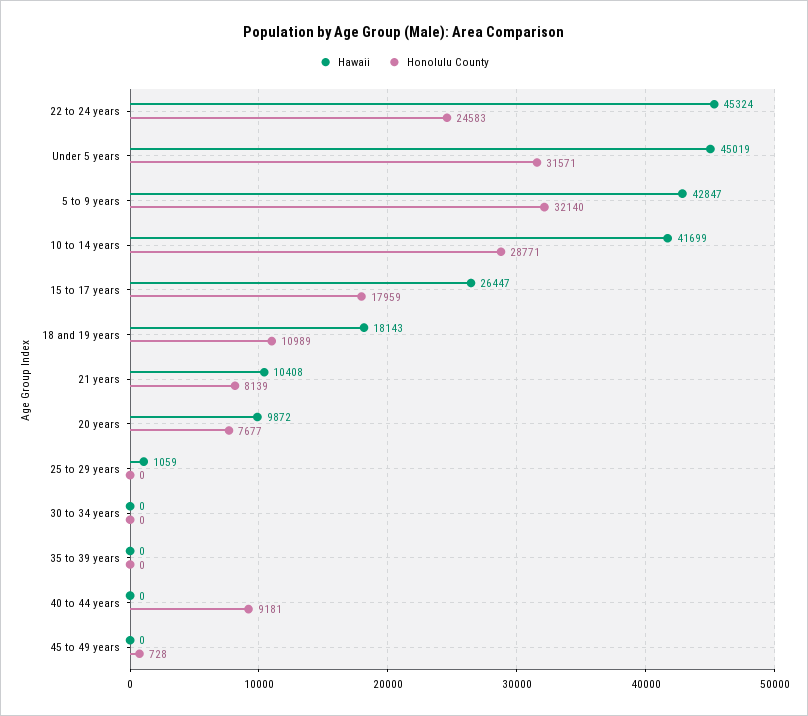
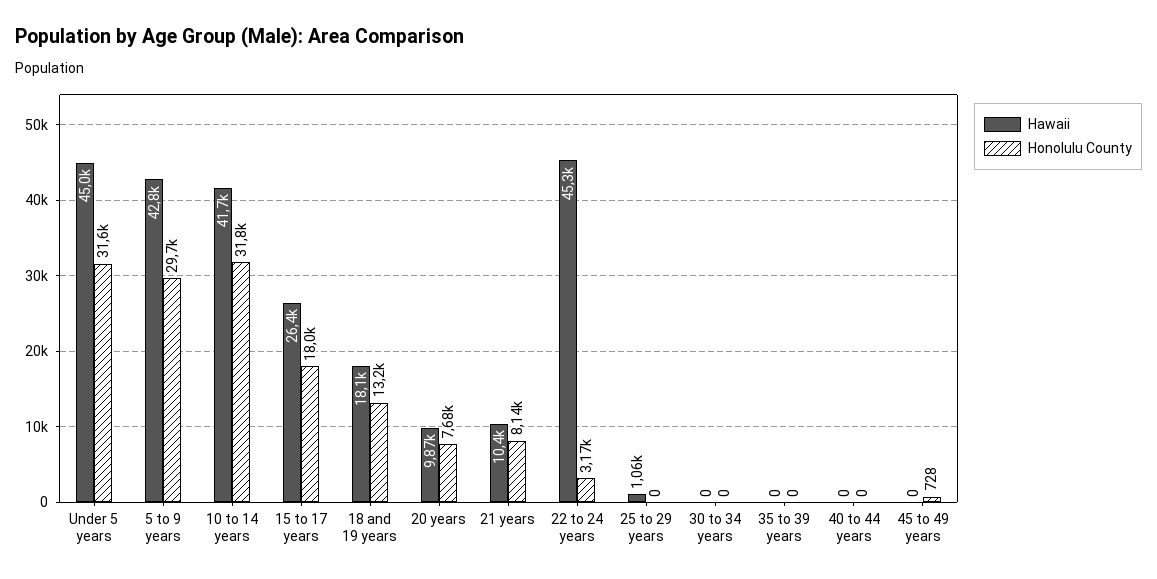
  {
    "Hawaii": {
      "22 to 24 years": 45324,
      "Under 5 years": 45019,
      "5 to 9 years": 42847,
      "10 to 14 years": 41699,
      "15 to 17 years": 26447,
      "18 and 19 years": 18143,
      "21 years": 10408,
      "20 years": 9872,
      "25 to 29 years": 1059,
      "30 to 34 years": 0,
      "35 to 39 years": 0,
      "40 to 44 years": 0,
      "45 to 49 years": 0
    },
    "Honolulu County": {
-     "22 to 24 years": 24583,
+     "22 to 24 years": 3170,
      "Under 5 years": 31571,
-     "5 to 9 years": 32140,
+     "5 to 9 years": 29700,
-     "10 to 14 years": 28771,
+     "10 to 14 years": 31800,
      "15 to 17 years": 17959,
-     "18 and 19 years": 10989,
+     "18 and 19 years": 13200,
      "21 years": 8139,
      "20 years": 7677,
      "25 to 29 years": 0,
      "30 to 34 years": 0,
      "35 to 39 years": 0,
-     "40 to 44 years": 9181,
+     "40 to 44 years": 0,
      "45 to 49 years": 728
    }
  }

